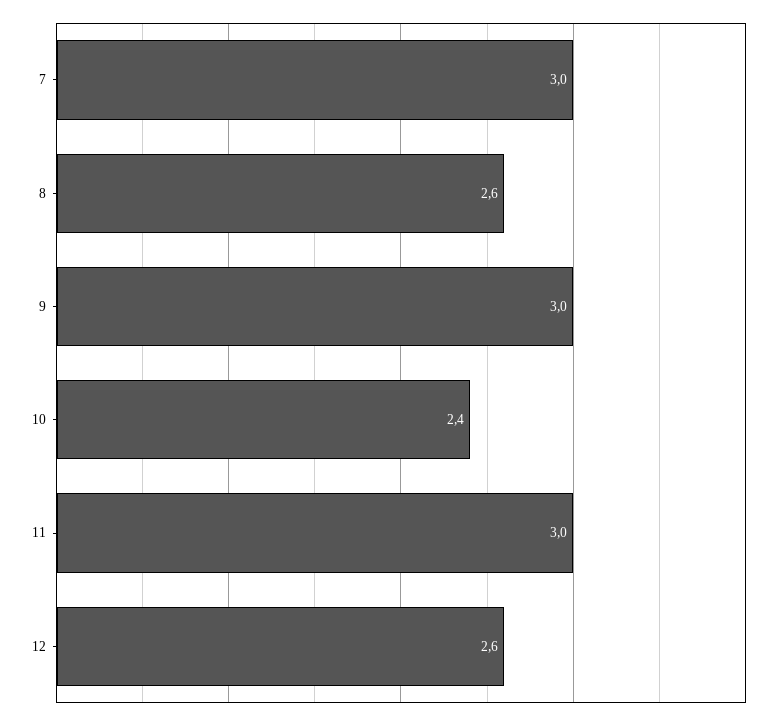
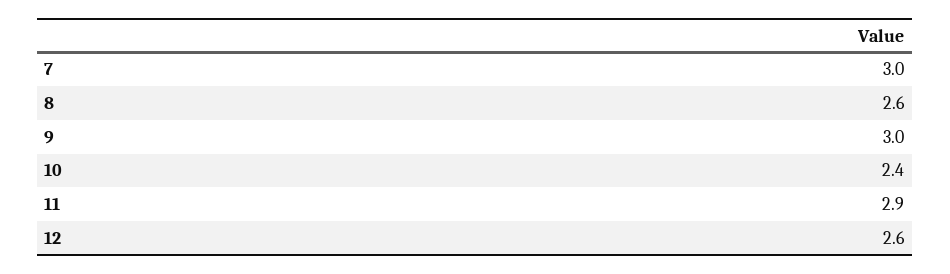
  {
    "7": 3,
    "8": 2.6,
    "9": 3,
    "10": 2.4,
-   "11": 3,
+   "11": 2.9,
    "12": 2.6
  }

